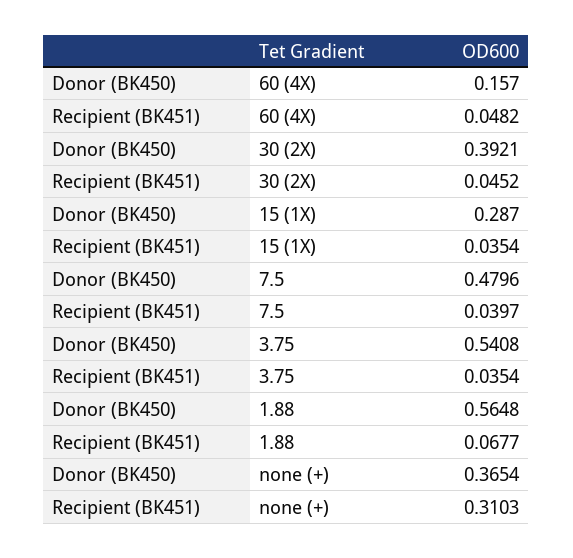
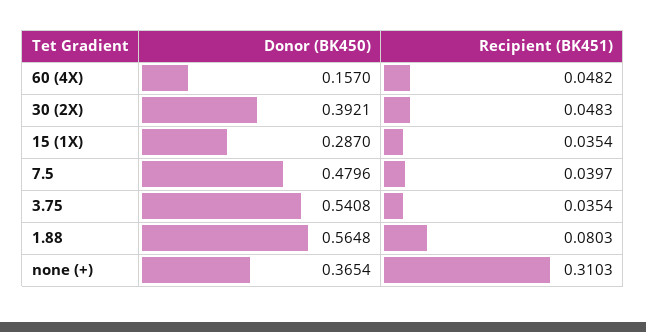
  {
    "Donor (BK450)": {
      "60 (4X)": 0.157,
      "30 (2X)": 0.3921,
      "15 (1X)": 0.287,
      "7.5": 0.4796,
      "3.75": 0.5408,
      "1.88": 0.5648,
      "none (+)": 0.3654
    },
    "Recipient (BK451)": {
      "60 (4X)": 0.0482,
-     "30 (2X)": 0.0452,
+     "30 (2X)": 0.0483,
      "15 (1X)": 0.0354,
      "7.5": 0.0397,
      "3.75": 0.0354,
-     "1.88": 0.0677,
+     "1.88": 0.0803,
      "none (+)": 0.3103
    }
  }

